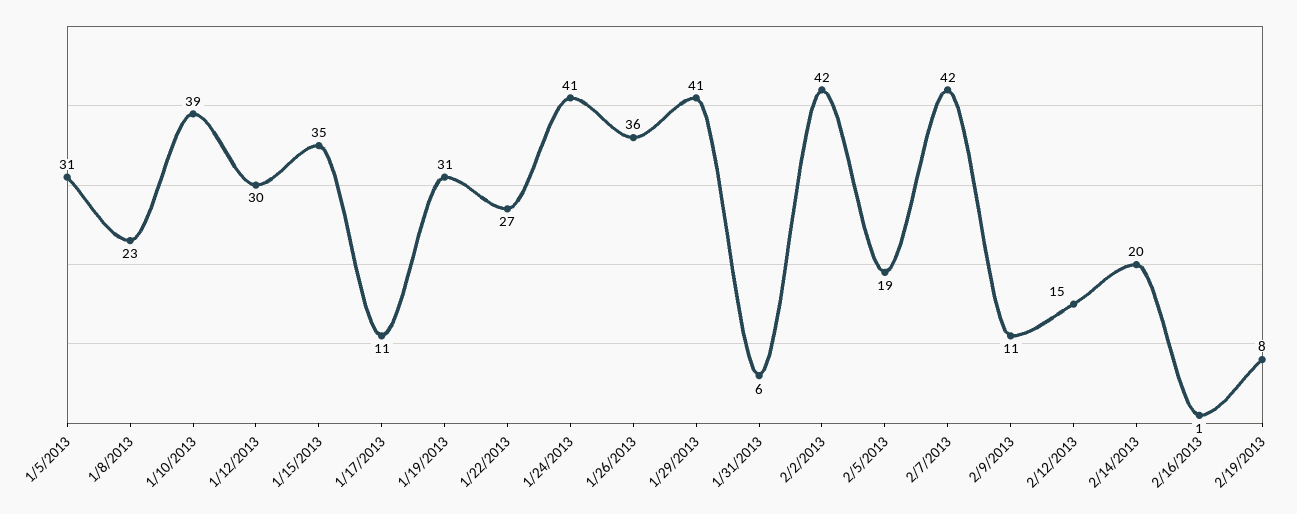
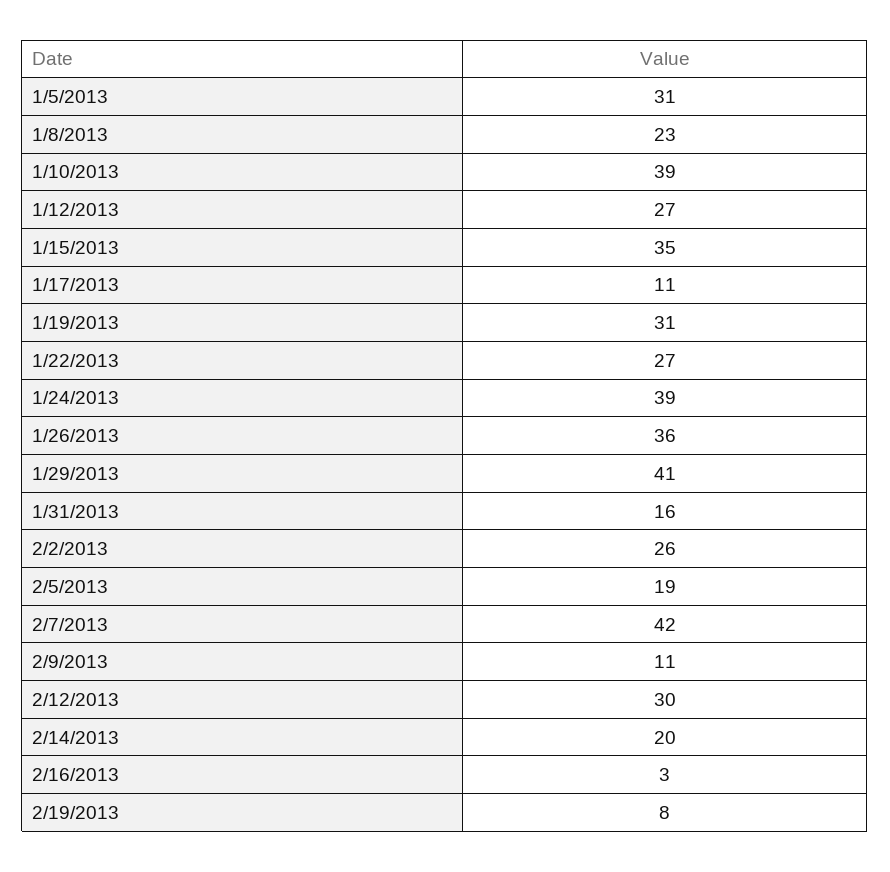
  {
    "1/5/2013": 31,
    "1/8/2013": 23,
    "1/10/2013": 39,
-   "1/12/2013": 30,
+   "1/12/2013": 27,
    "1/15/2013": 35,
    "1/17/2013": 11,
    "1/19/2013": 31,
    "1/22/2013": 27,
-   "1/24/2013": 41,
+   "1/24/2013": 39,
    "1/26/2013": 36,
    "1/29/2013": 41,
-   "1/31/2013": 6,
+   "1/31/2013": 16,
-   "2/2/2013": 42,
+   "2/2/2013": 26,
    "2/5/2013": 19,
    "2/7/2013": 42,
    "2/9/2013": 11,
-   "2/12/2013": 15,
+   "2/12/2013": 30,
    "2/14/2013": 20,
-   "2/16/2013": 1,
+   "2/16/2013": 3,
    "2/19/2013": 8
  }

